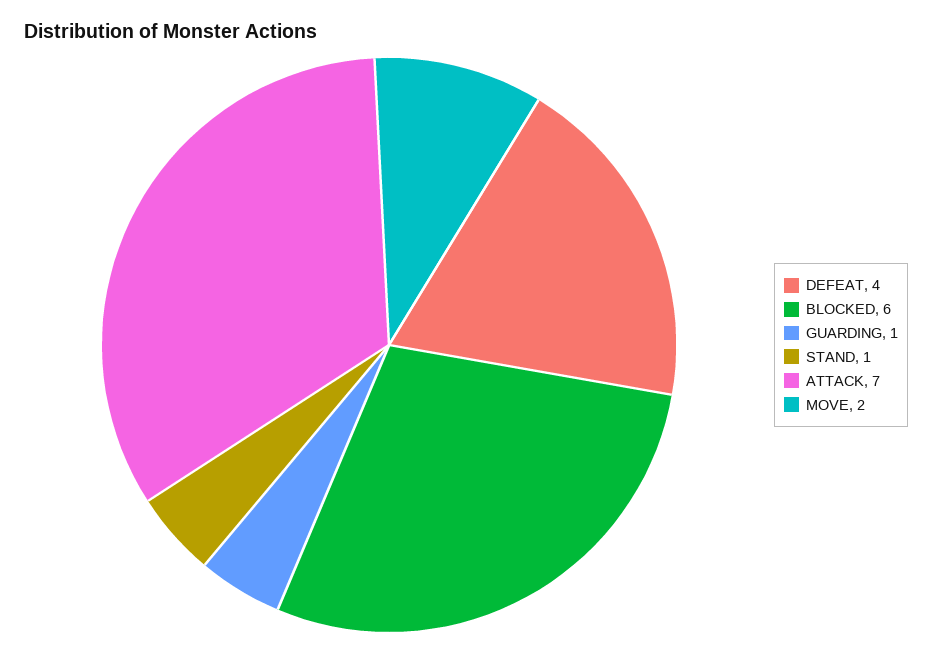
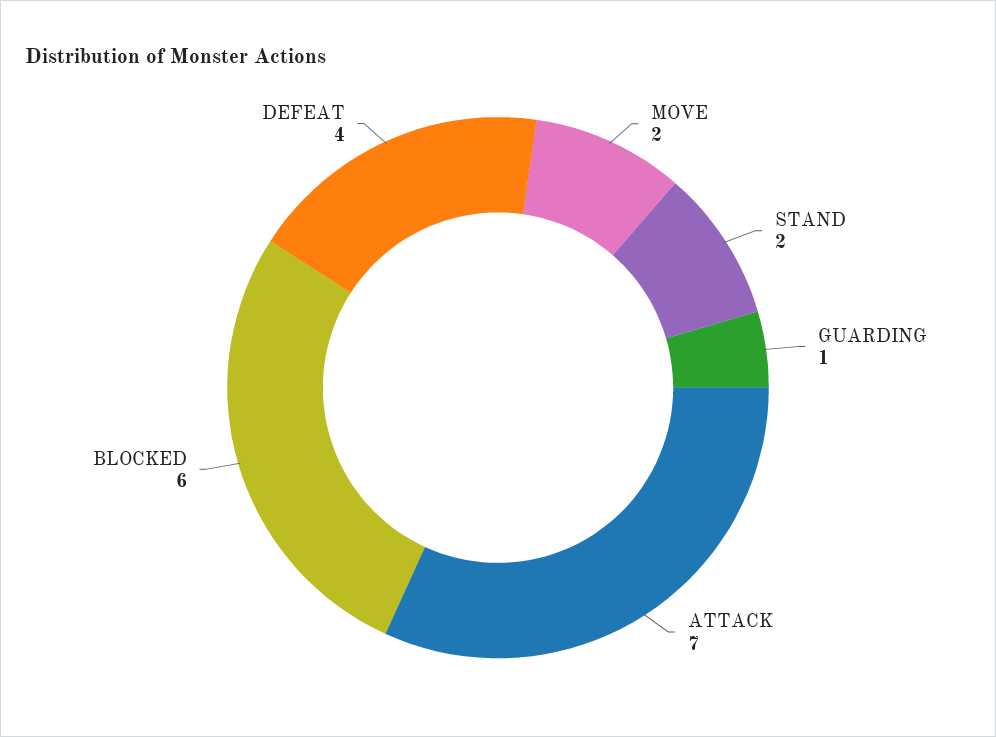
  {
    "DEFEAT": 4,
    "BLOCKED": 6,
    "GUARDING": 1,
-   "STAND": 1,
+   "STAND": 2,
    "ATTACK": 7,
    "MOVE": 2
  }

